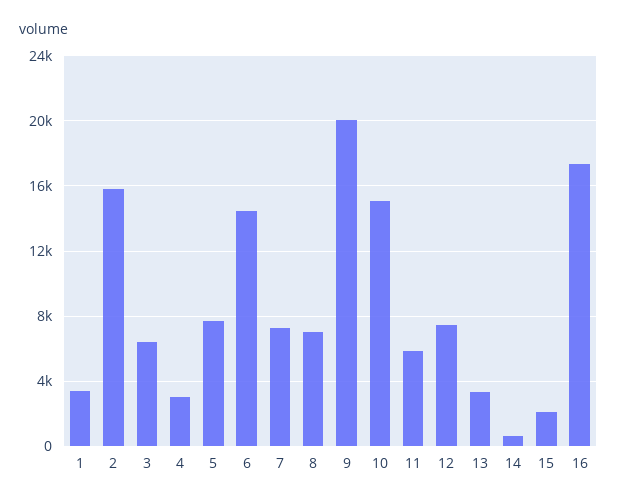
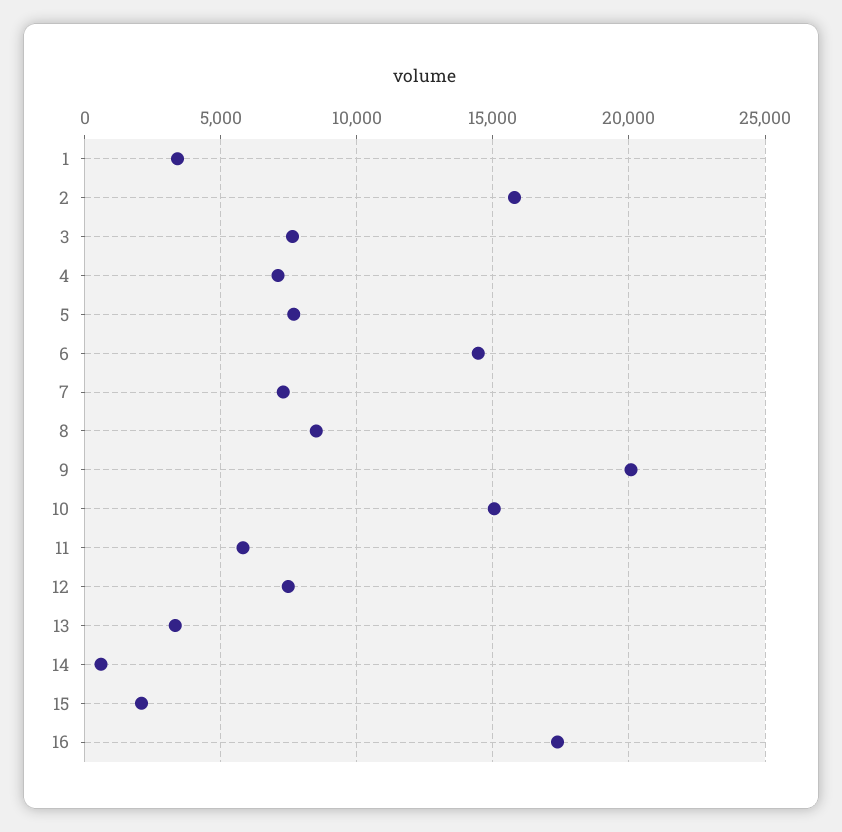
  {
    "1": 3500,
    "2": 16000,
-   "3": 6500,
+   "3": 7500,
-   "4": 3000,
+   "4": 7000,
    "5": 7500,
    "6": 14500,
    "7": 7500,
-   "8": 7000,
+   "8": 8500,
    "9": 20000,
    "10": 15000,
    "11": 6000,
    "12": 7500,
    "13": 3500,
    "14": 500,
    "15": 2000,
    "16": 17500
  }

